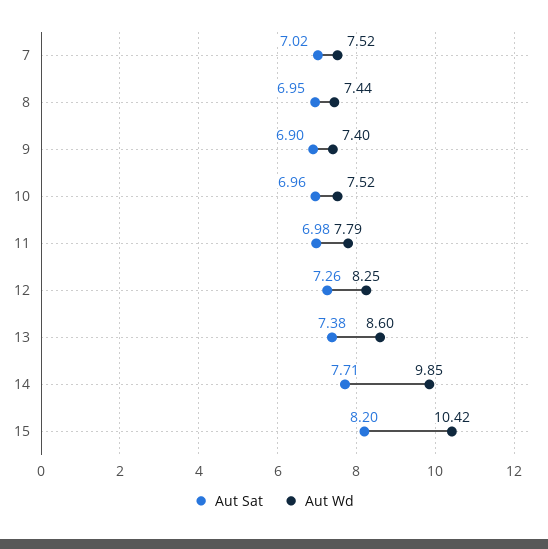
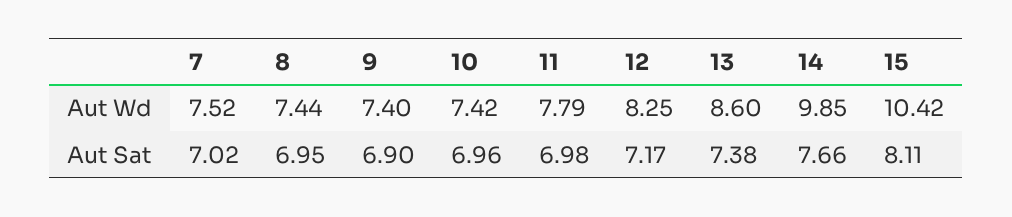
  {
    "Aut Sat": {
      "7": 7.02,
      "8": 6.95,
      "9": 6.9,
      "10": 6.96,
      "11": 6.98,
-     "12": 7.26,
+     "12": 7.17,
      "13": 7.38,
-     "14": 7.71,
+     "14": 7.66,
-     "15": 8.2
+     "15": 8.11
    },
    "Aut Wd": {
      "7": 7.52,
      "8": 7.44,
      "9": 7.4,
-     "10": 7.52,
+     "10": 7.42,
      "11": 7.79,
      "12": 8.25,
      "13": 8.6,
      "14": 9.85,
      "15": 10.42
    }
  }

